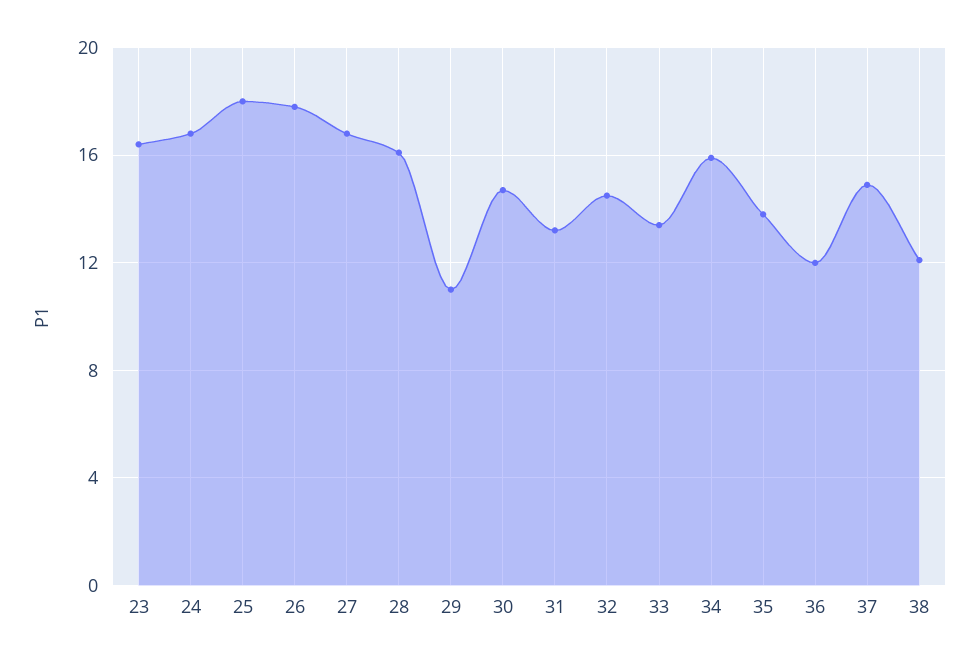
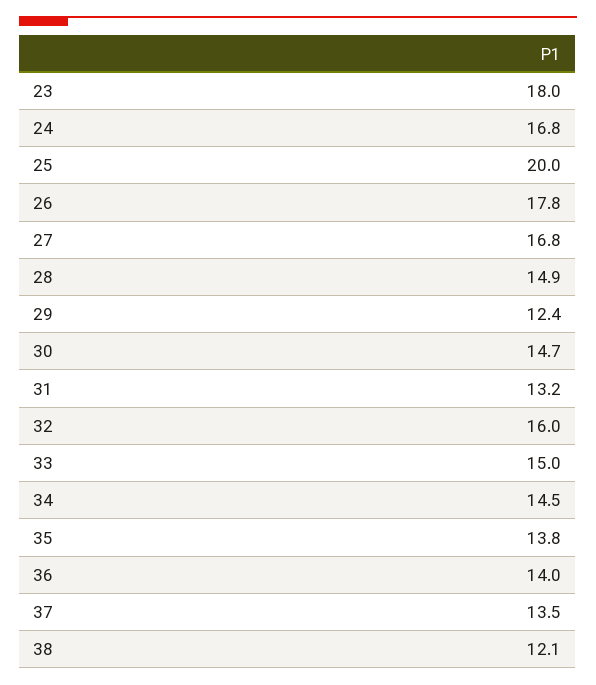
  {
-   "23": 16.5,
+   "23": 18,
    "24": 16.8,
-   "25": 18,
+   "25": 20,
    "26": 17.8,
    "27": 16.8,
-   "28": 16,
+   "28": 14.9,
-   "29": 11,
+   "29": 12.4,
    "30": 14.7,
    "31": 13.2,
-   "32": 14.5,
+   "32": 16,
-   "33": 13.5,
+   "33": 15,
-   "34": 16,
+   "34": 14.5,
    "35": 13.8,
-   "36": 12,
+   "36": 14,
-   "37": 15,
+   "37": 13.5,
    "38": 12.1
  }

